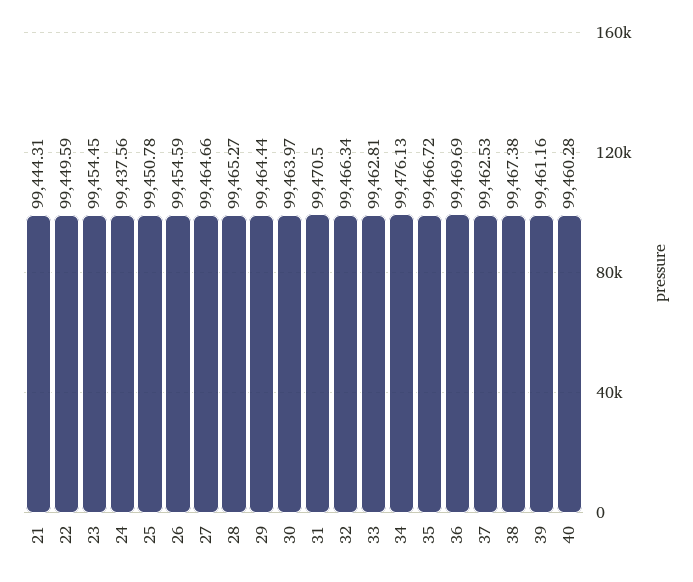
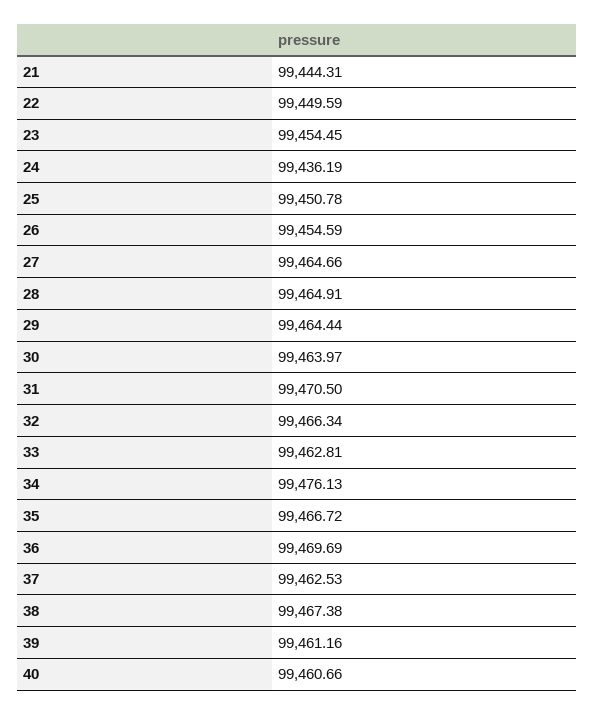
  {
    "21": 99444.31,
    "22": 99449.59,
    "23": 99454.45,
-   "24": 99437.56,
+   "24": 99436.19,
    "25": 99450.78,
    "26": 99454.59,
    "27": 99464.66,
-   "28": 99465.27,
+   "28": 99464.91,
    "29": 99464.44,
    "30": 99463.97,
    "31": 99470.5,
    "32": 99466.34,
    "33": 99462.81,
    "34": 99476.13,
    "35": 99466.72,
    "36": 99469.69,
    "37": 99462.53,
    "38": 99467.38,
    "39": 99461.16,
-   "40": 99460.28
+   "40": 99460.66
  }

